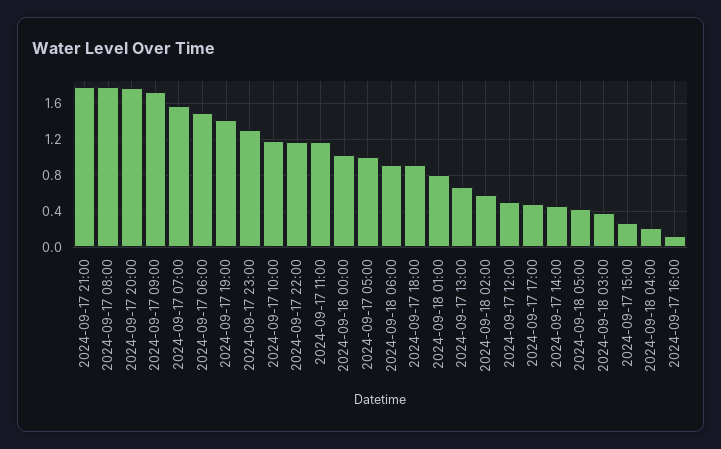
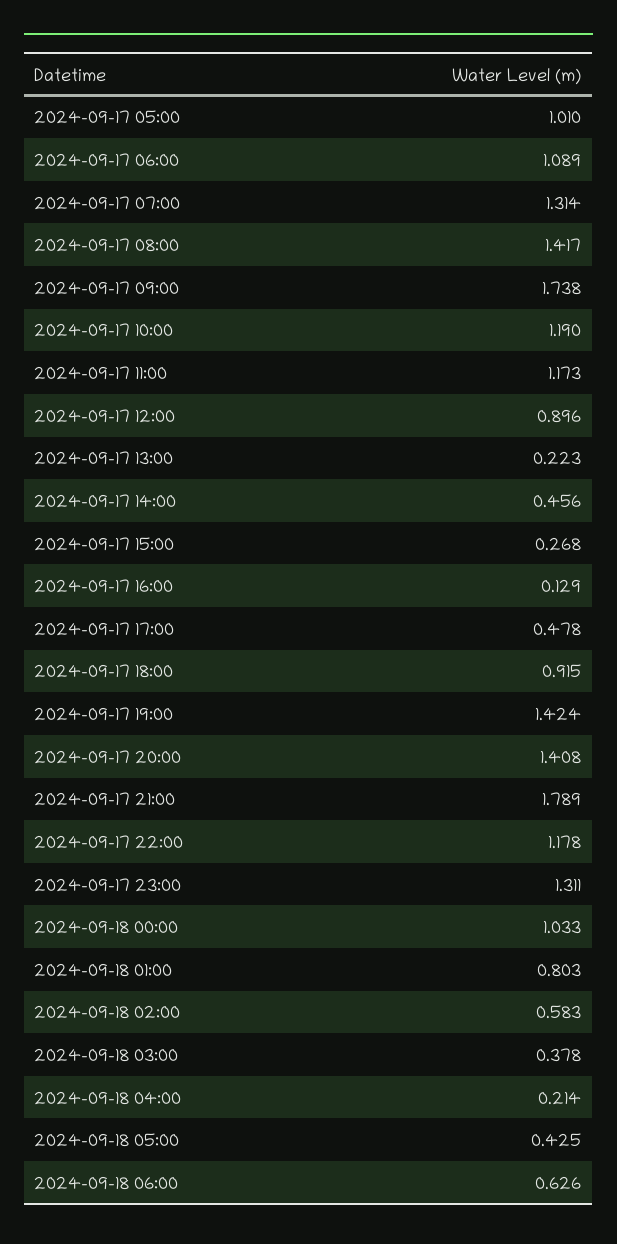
  {
    "2024-09-17 21:00": 1.789,
-   "2024-09-17 08:00": 1.8,
+   "2024-09-17 08:00": 1.417,
-   "2024-09-17 20:00": 1.8,
+   "2024-09-17 20:00": 1.408,
    "2024-09-17 09:00": 1.738,
-   "2024-09-17 07:00": 1.6,
+   "2024-09-17 07:00": 1.314,
-   "2024-09-17 06:00": 1.5,
+   "2024-09-17 06:00": 1.089,
    "2024-09-17 19:00": 1.424,
    "2024-09-17 23:00": 1.311,
    "2024-09-17 10:00": 1.19,
    "2024-09-17 22:00": 1.178,
    "2024-09-17 11:00": 1.173,
    "2024-09-18 00:00": 1.033,
    "2024-09-17 05:00": 1.01,
-   "2024-09-18 06:00": 0.9,
+   "2024-09-18 06:00": 0.626,
    "2024-09-17 18:00": 0.915,
    "2024-09-18 01:00": 0.803,
-   "2024-09-17 13:00": 0.7,
+   "2024-09-17 13:00": 0.223,
    "2024-09-18 02:00": 0.583,
-   "2024-09-17 12:00": 0.5,
+   "2024-09-17 12:00": 0.896,
    "2024-09-17 17:00": 0.478,
    "2024-09-17 14:00": 0.456,
    "2024-09-18 05:00": 0.425,
    "2024-09-18 03:00": 0.378,
    "2024-09-17 15:00": 0.268,
    "2024-09-18 04:00": 0.214,
    "2024-09-17 16:00": 0.129
  }

